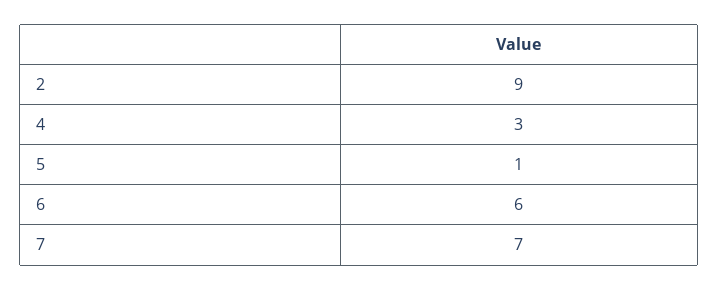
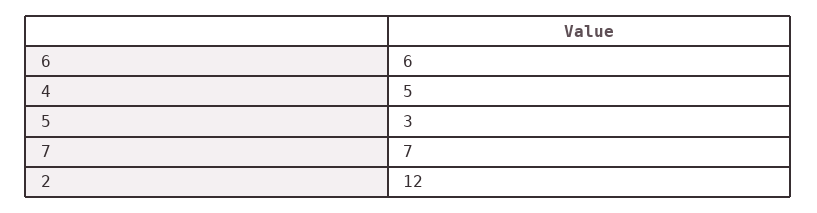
  {
-   "2": 9,
+   "2": 12,
-   "4": 3,
+   "4": 5,
-   "5": 1,
+   "5": 3,
    "6": 6,
    "7": 7
  }

